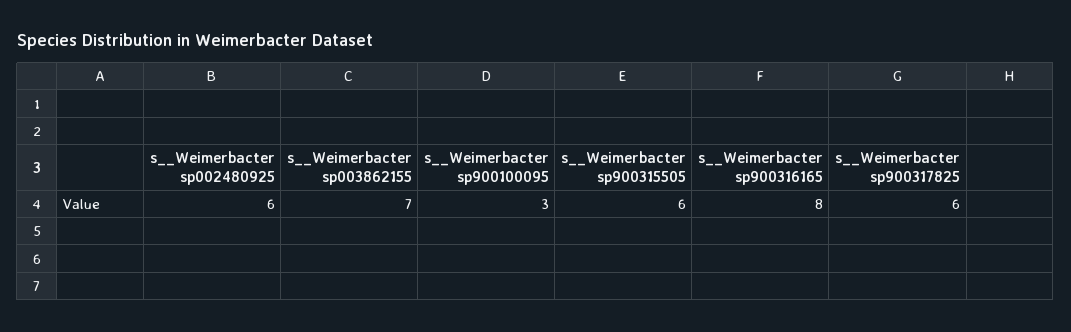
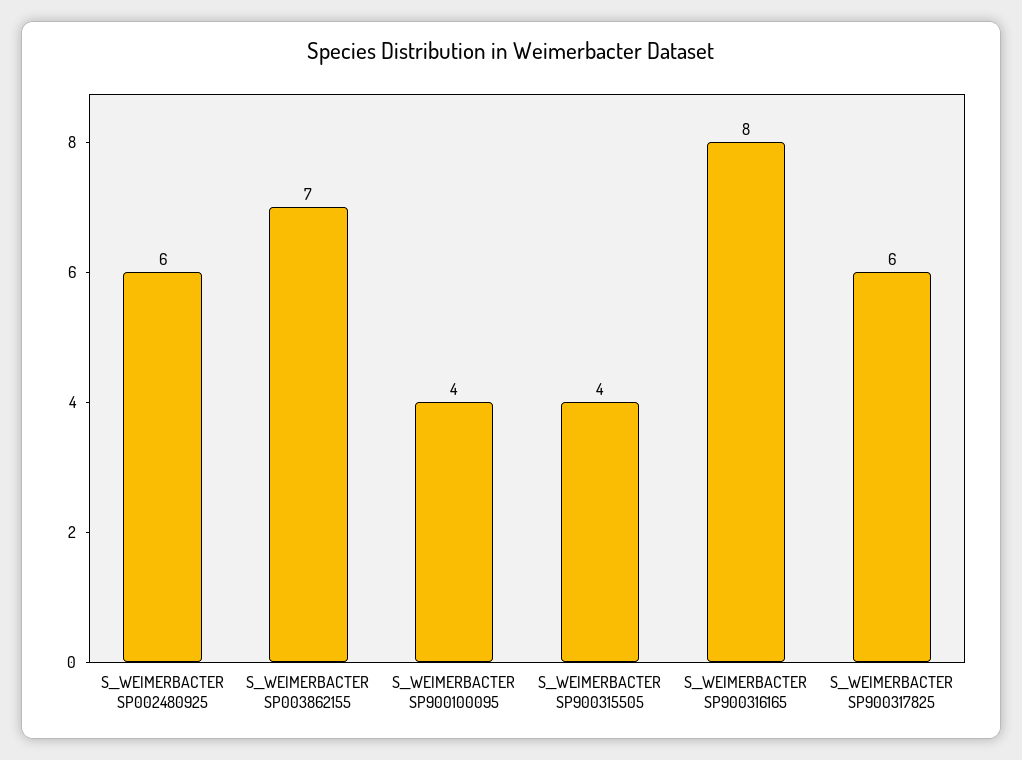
  {
    "s__Weimerbacter sp002480925": 6,
    "s__Weimerbacter sp003862155": 7,
-   "s__Weimerbacter sp900100095": 3,
+   "s__Weimerbacter sp900100095": 4,
-   "s__Weimerbacter sp900315505": 6,
+   "s__Weimerbacter sp900315505": 4,
    "s__Weimerbacter sp900316165": 8,
    "s__Weimerbacter sp900317825": 6
  }

